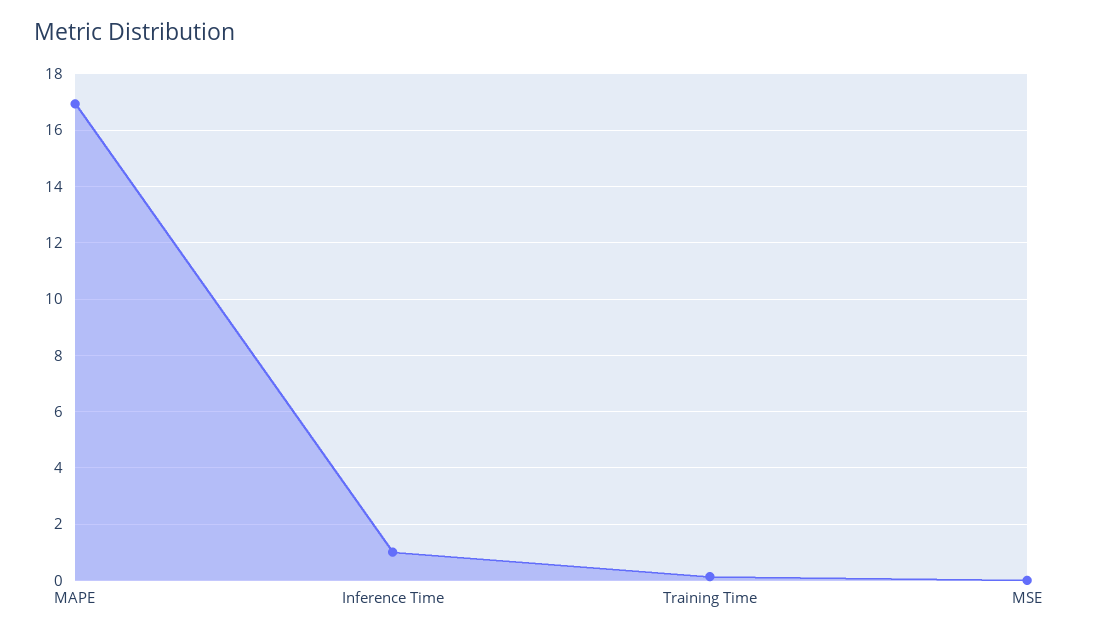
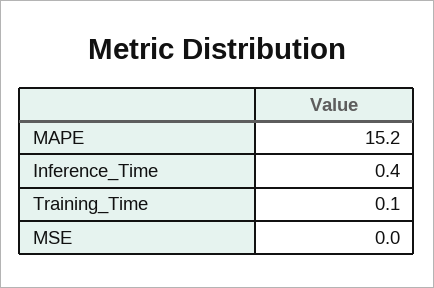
  {
-   "MAPE": 17,
+   "MAPE": 15.2,
-   "Inference Time": 1,
+   "Inference Time": 0.4,
    "Training Time": 0.1,
    "MSE": 0
  }

